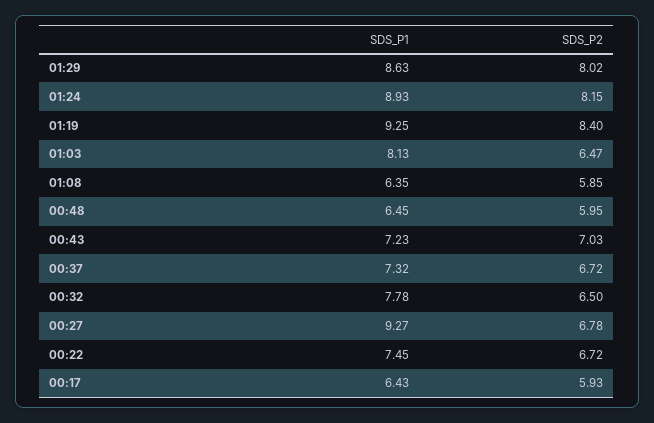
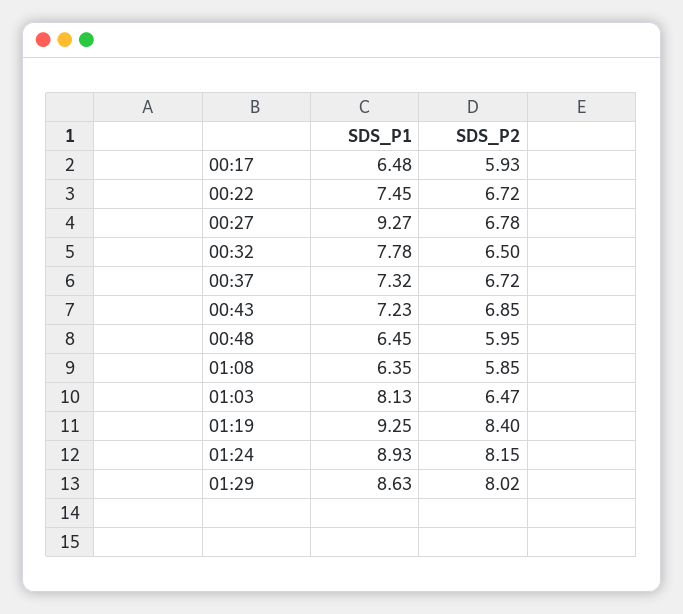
  {
    "SDS_P1": {
      "01:29": 8.63,
      "01:24": 8.93,
      "01:19": 9.25,
      "01:03": 8.13,
      "01:08": 6.35,
      "00:48": 6.45,
      "00:43": 7.23,
      "00:37": 7.32,
      "00:32": 7.78,
      "00:27": 9.27,
      "00:22": 7.45,
-     "00:17": 6.43
+     "00:17": 6.48
    },
    "SDS_P2": {
      "01:29": 8.02,
      "01:24": 8.15,
      "01:19": 8.4,
      "01:03": 6.47,
      "01:08": 5.85,
      "00:48": 5.95,
-     "00:43": 7.03,
+     "00:43": 6.85,
      "00:37": 6.72,
      "00:32": 6.5,
      "00:27": 6.78,
      "00:22": 6.72,
      "00:17": 5.93
    }
  }

